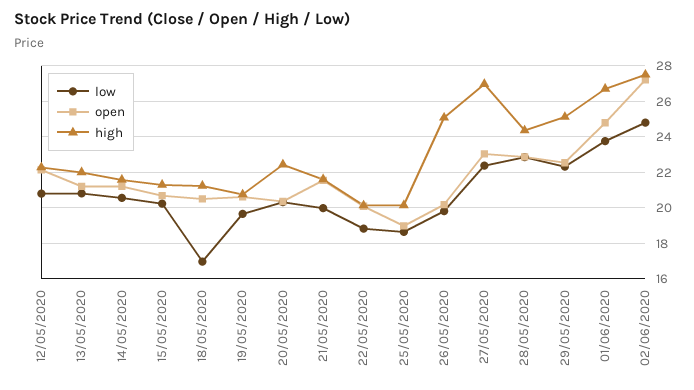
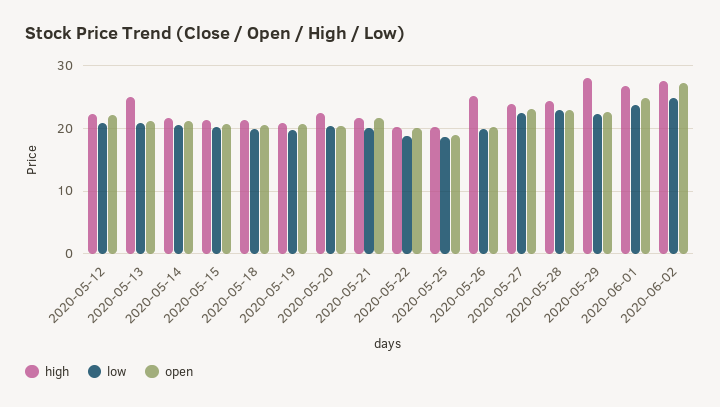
  {
    "low": {
      "12/05/2020": 21,
      "13/05/2020": 21,
      "14/05/2020": 20.5,
      "15/05/2020": 20,
-     "18/05/2020": 17,
+     "18/05/2020": 20,
      "19/05/2020": 19.5,
      "20/05/2020": 20.5,
      "21/05/2020": 20,
      "22/05/2020": 19,
      "25/05/2020": 18.5,
      "26/05/2020": 20,
      "27/05/2020": 22.5,
      "28/05/2020": 23,
      "29/05/2020": 22.5,
      "01/06/2020": 24,
      "02/06/2020": 25
    },
    "open": {
      "12/05/2020": 22,
      "13/05/2020": 21,
      "14/05/2020": 21,
      "15/05/2020": 20.5,
      "18/05/2020": 20.5,
      "19/05/2020": 20.5,
      "20/05/2020": 20.5,
      "21/05/2020": 21.5,
      "22/05/2020": 20,
      "25/05/2020": 19,
      "26/05/2020": 20,
      "27/05/2020": 23,
      "28/05/2020": 23,
      "29/05/2020": 22.5,
      "01/06/2020": 25,
      "02/06/2020": 27
    },
    "high": {
      "12/05/2020": 22.5,
-     "13/05/2020": 22,
+     "13/05/2020": 25,
      "14/05/2020": 21.5,
      "15/05/2020": 21.5,
      "18/05/2020": 21,
      "19/05/2020": 21,
      "20/05/2020": 22.5,
      "21/05/2020": 21.5,
      "22/05/2020": 20,
      "25/05/2020": 20,
      "26/05/2020": 25,
-     "27/05/2020": 27,
+     "27/05/2020": 24,
      "28/05/2020": 24.5,
-     "29/05/2020": 25,
+     "29/05/2020": 28,
      "01/06/2020": 26.5,
      "02/06/2020": 27.5
    }
  }

